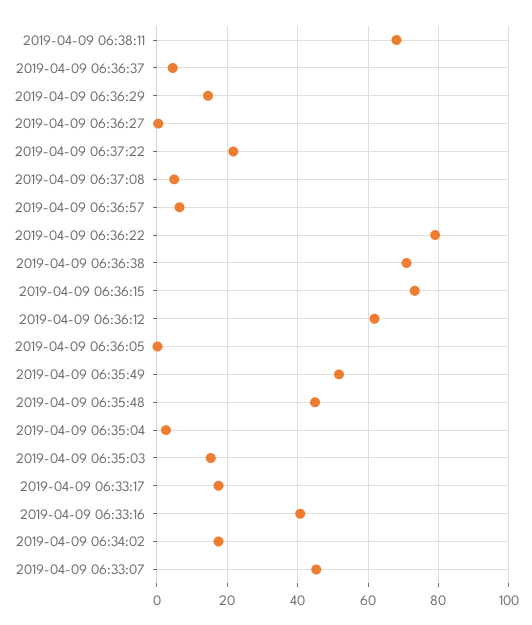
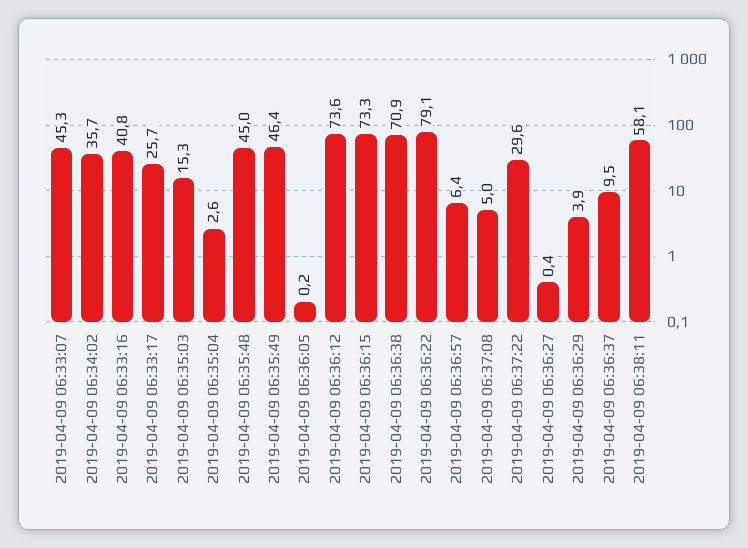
  {
-   "2019-04-09 06:38:11": 68,
+   "2019-04-09 06:38:11": 58.1,
-   "2019-04-09 06:36:37": 4,
+   "2019-04-09 06:36:37": 9.5,
-   "2019-04-09 06:36:29": 14,
+   "2019-04-09 06:36:29": 3.9,
    "2019-04-09 06:36:27": 0.4,
-   "2019-04-09 06:37:22": 22,
+   "2019-04-09 06:37:22": 29.6,
    "2019-04-09 06:37:08": 5,
    "2019-04-09 06:36:57": 6.4,
    "2019-04-09 06:36:22": 79.1,
    "2019-04-09 06:36:38": 70.9,
    "2019-04-09 06:36:15": 73.3,
-   "2019-04-09 06:36:12": 62,
+   "2019-04-09 06:36:12": 73.6,
    "2019-04-09 06:36:05": 0.2,
-   "2019-04-09 06:35:49": 52,
+   "2019-04-09 06:35:49": 46.4,
    "2019-04-09 06:35:48": 45,
    "2019-04-09 06:35:04": 2.6,
    "2019-04-09 06:35:03": 15.3,
-   "2019-04-09 06:33:17": 18,
+   "2019-04-09 06:33:17": 25.7,
    "2019-04-09 06:33:16": 40.8,
-   "2019-04-09 06:34:02": 18,
+   "2019-04-09 06:34:02": 35.7,
    "2019-04-09 06:33:07": 45.3
  }

